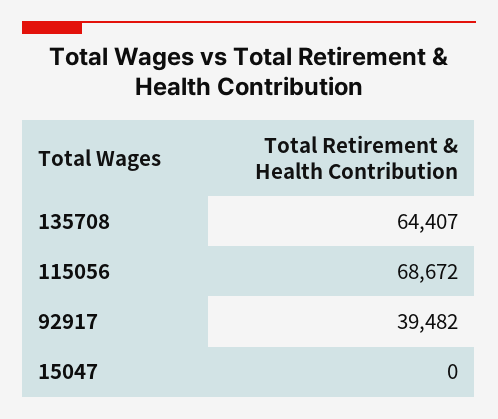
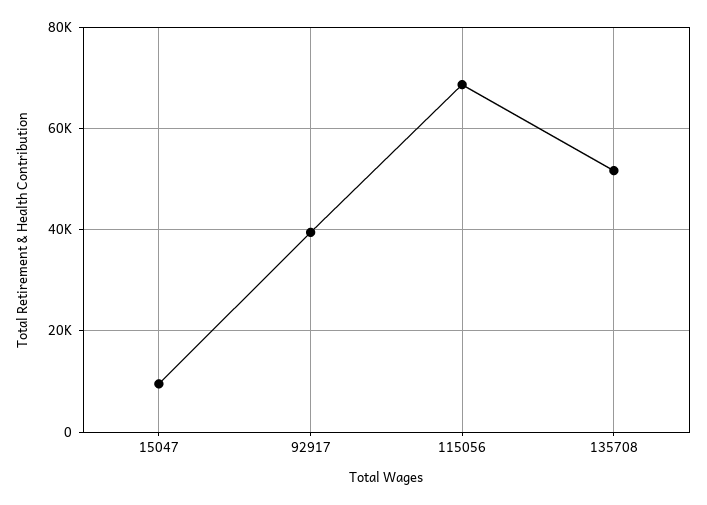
  {
-   "135708": 64407,
+   "135708": 52000,
    "115056": 68672,
    "92917": 39482,
-   "15047": 0
+   "15047": 10000
  }

